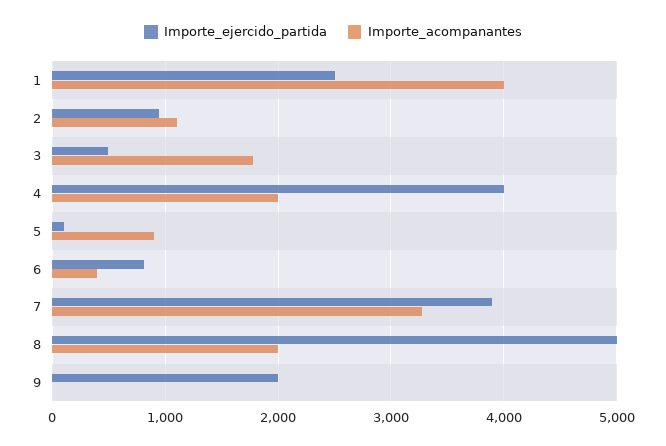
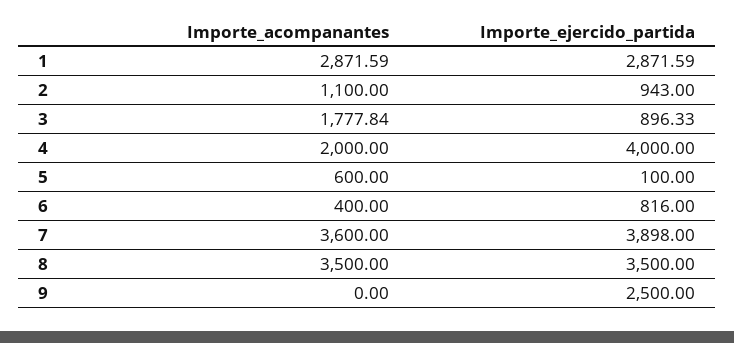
  {
    "Importe_ejercido_partida": {
-     "1": 2500,
+     "1": 2871.59,
      "2": 943,
-     "3": 500,
+     "3": 896.33,
      "4": 4000,
      "5": 100,
      "6": 816,
      "7": 3898,
-     "8": 5000,
+     "8": 3500,
-     "9": 2000
+     "9": 2500
    },
    "Importe_acompanantes": {
-     "1": 4000,
+     "1": 2871.59,
      "2": 1100,
      "3": 1777.84,
      "4": 2000,
-     "5": 900,
+     "5": 600,
      "6": 400,
-     "7": 3300,
+     "7": 3600,
-     "8": 2000,
+     "8": 3500,
      "9": 0
    }
  }

